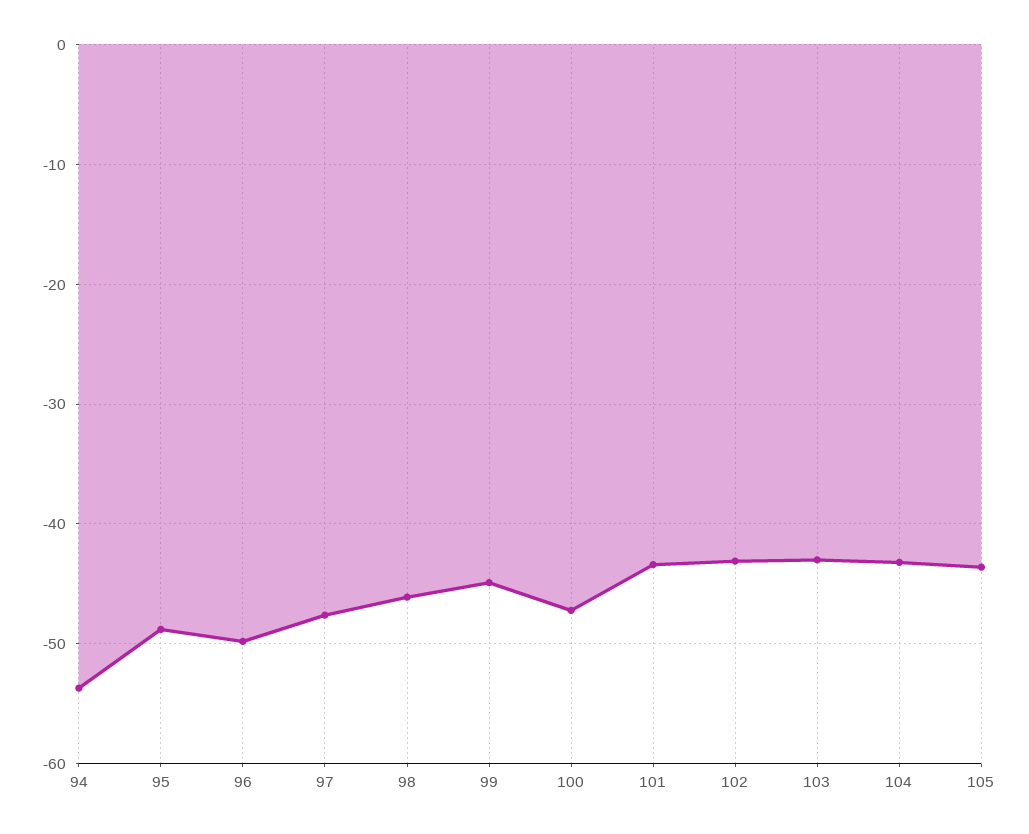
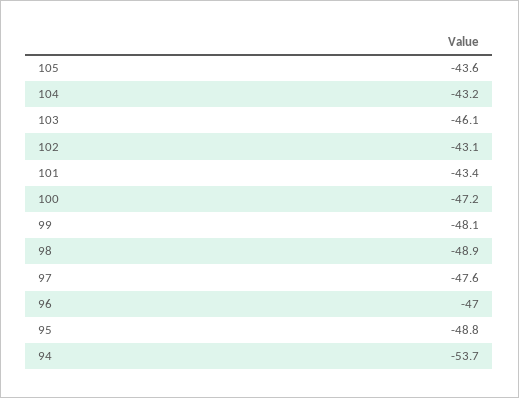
  {
    "94": -53.7,
    "95": -48.8,
-   "96": -50,
+   "96": -47,
    "97": -47.6,
-   "98": -46,
+   "98": -48.9,
-   "99": -45,
+   "99": -48.1,
    "100": -47.2,
    "101": -43.4,
    "102": -43.1,
-   "103": -43,
+   "103": -46.1,
    "104": -43.2,
    "105": -43.6
  }

